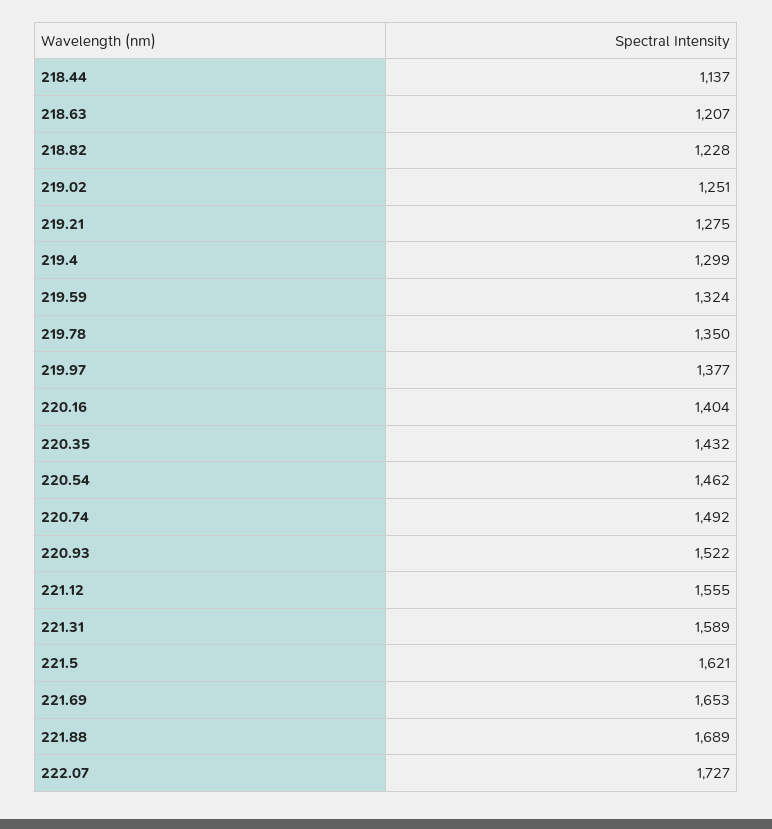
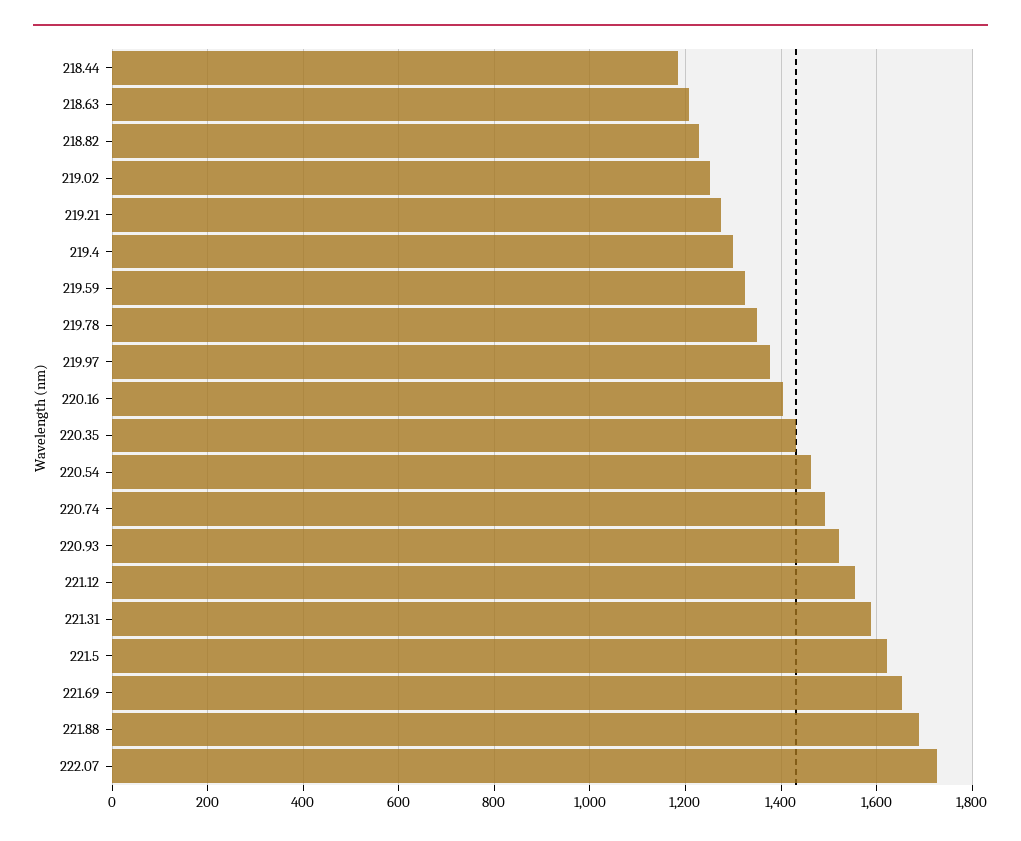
  {
-   "218.44": 1137,
+   "218.44": 1180,
    "218.63": 1207,
    "218.82": 1228,
    "219.02": 1251,
    "219.21": 1275,
    "219.4": 1299,
    "219.59": 1324,
    "219.78": 1350,
    "219.97": 1377,
    "220.16": 1404,
    "220.35": 1432,
    "220.54": 1462,
    "220.74": 1492,
    "220.93": 1522,
    "221.12": 1555,
    "221.31": 1589,
    "221.5": 1621,
    "221.69": 1653,
    "221.88": 1689,
    "222.07": 1727
  }

